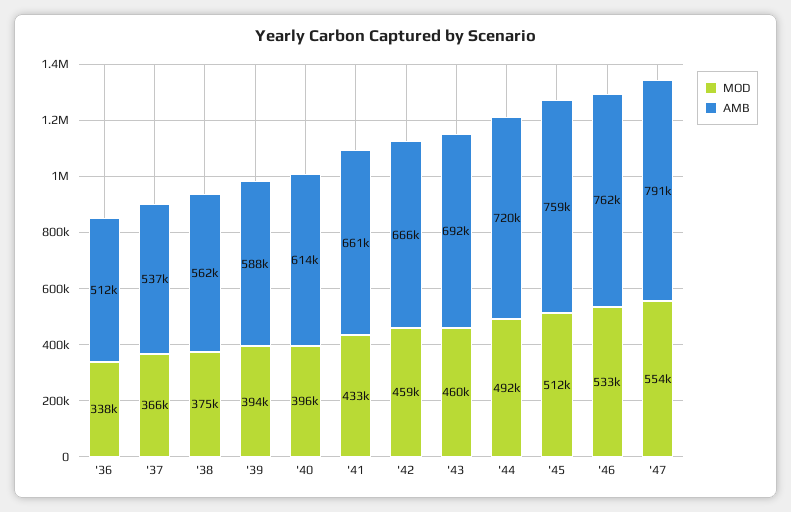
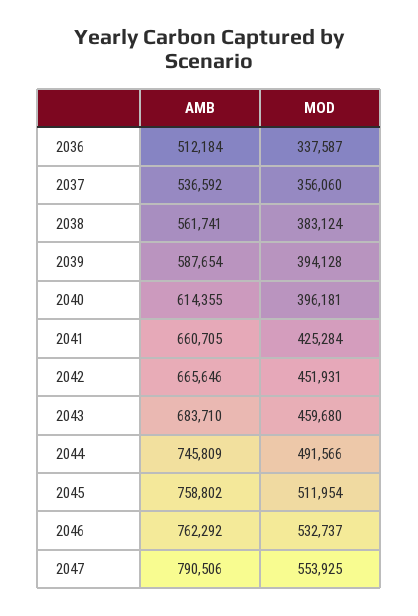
  {
    "MOD": {
      "'36": 337587,
-     "'37": 366000,
+     "'37": 356060,
-     "'38": 375000,
+     "'38": 383124,
      "'39": 394128,
      "'40": 396181,
-     "'41": 433000,
+     "'41": 425284,
-     "'42": 459000,
+     "'42": 451931,
      "'43": 459680,
      "'44": 491566,
      "'45": 511954,
      "'46": 532737,
      "'47": 553925
    },
    "AMB": {
      "'36": 512184,
      "'37": 536592,
      "'38": 561741,
      "'39": 587654,
      "'40": 614355,
      "'41": 660705,
      "'42": 665646,
-     "'43": 692000,
+     "'43": 683710,
-     "'44": 720000,
+     "'44": 745809,
      "'45": 758802,
      "'46": 762292,
      "'47": 790506
    }
  }

